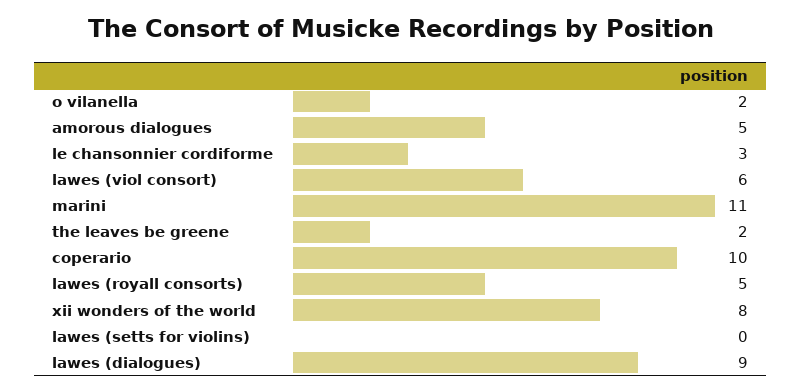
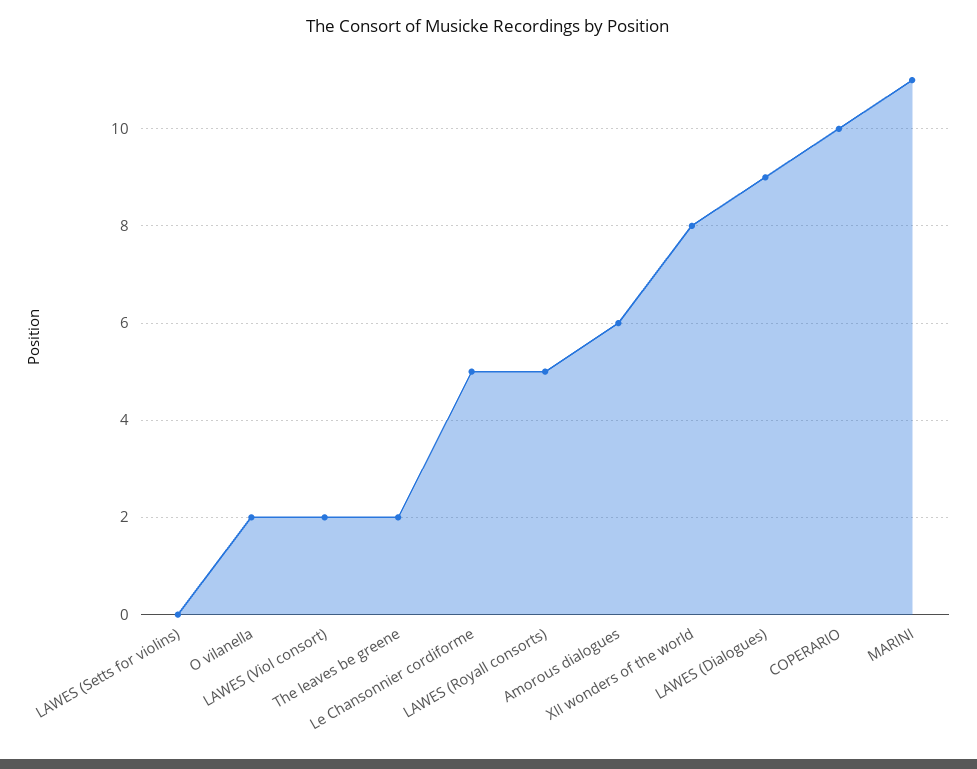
  {
    "o vilanella": 2,
-   "amorous dialogues": 5,
+   "amorous dialogues": 6,
-   "le chansonnier cordiforme": 3,
+   "le chansonnier cordiforme": 5,
-   "lawes (viol consort)": 6,
+   "lawes (viol consort)": 2,
    "marini": 11,
    "the leaves be greene": 2,
    "coperario": 10,
    "lawes (royall consorts)": 5,
    "xii wonders of the world": 8,
    "lawes (setts for violins)": 0,
    "lawes (dialogues)": 9
  }

